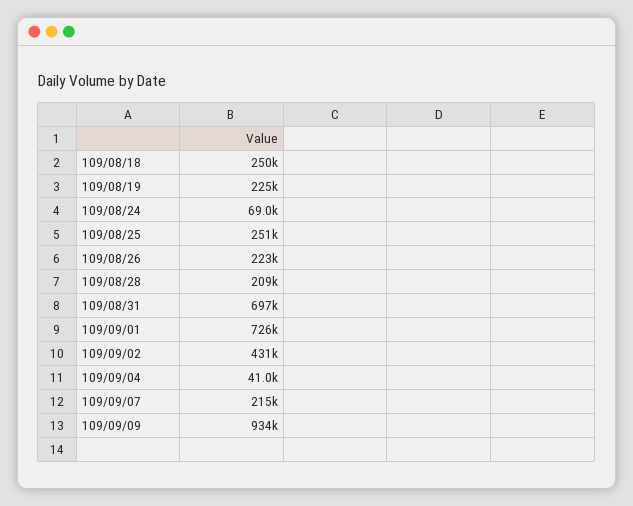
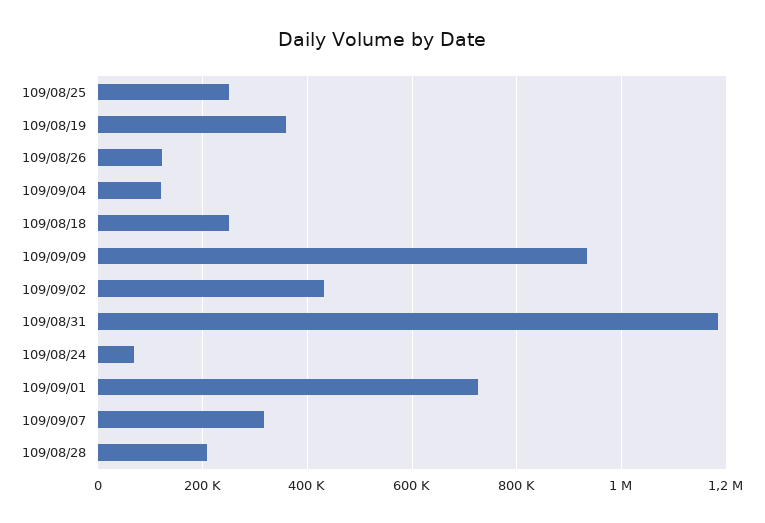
  {
    "109/08/18": 250000,
-   "109/08/19": 225000,
+   "109/08/19": 360000,
    "109/08/24": 69000,
    "109/08/25": 251000,
-   "109/08/26": 223000,
+   "109/08/26": 120000,
    "109/08/28": 209000,
-   "109/08/31": 697000,
+   "109/08/31": 1180000,
    "109/09/01": 726000,
    "109/09/02": 431000,
-   "109/09/04": 41000,
+   "109/09/04": 120000,
-   "109/09/07": 215000,
+   "109/09/07": 320000,
    "109/09/09": 934000
  }

